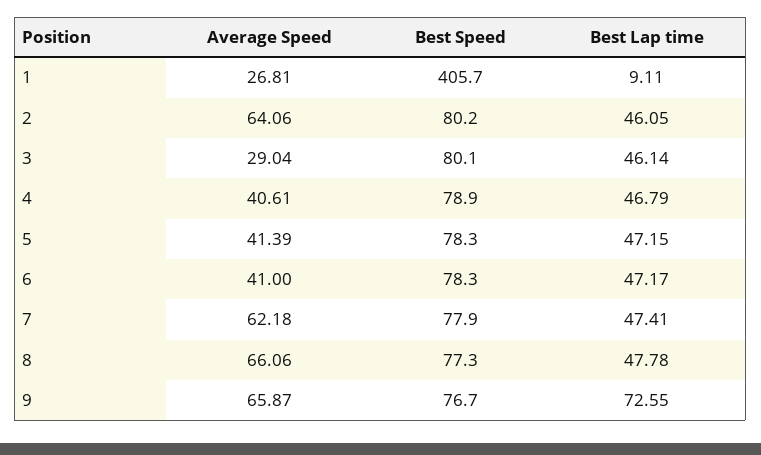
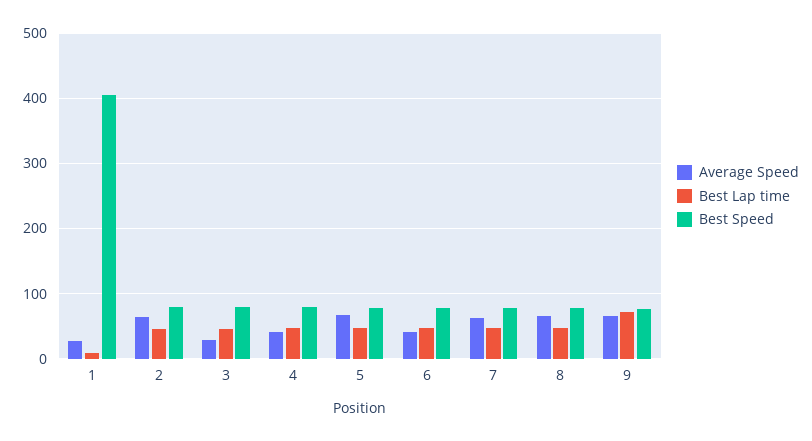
  {
    "Average Speed": {
      "1": 26.81,
      "2": 64.06,
      "3": 29.04,
      "4": 40.61,
-     "5": 41.39,
+     "5": 70,
      "6": 41,
      "7": 62.18,
      "8": 66.06,
      "9": 65.87
    },
    "Best Speed": {
      "1": 405.7,
      "2": 80.2,
      "3": 80.1,
      "4": 78.9,
      "5": 78.3,
      "6": 78.3,
      "7": 77.9,
      "8": 77.3,
      "9": 76.7
    },
    "Best Lap time": {
      "1": 9.11,
      "2": 46.05,
      "3": 46.14,
      "4": 46.79,
      "5": 47.15,
      "6": 47.17,
      "7": 47.41,
      "8": 47.78,
      "9": 72.55
    }
  }

